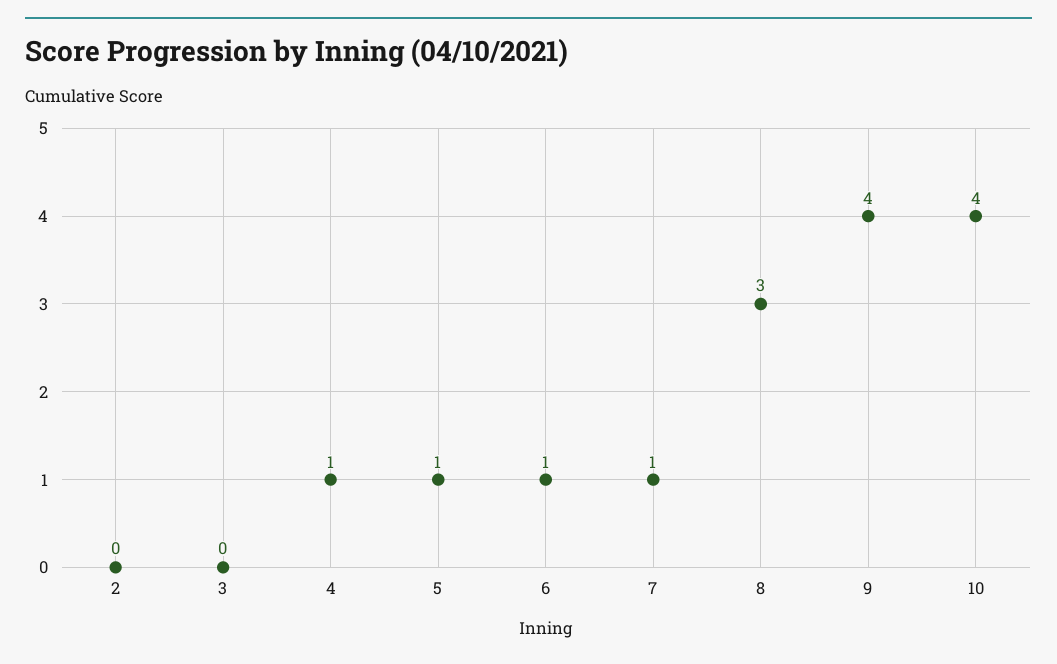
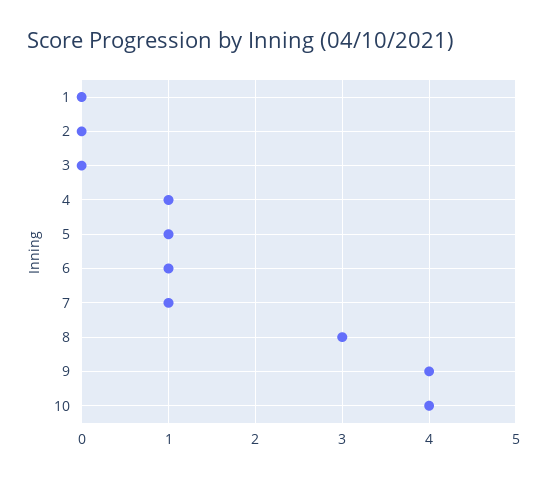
  {
    "2": 0,
    "3": 0,
    "4": 1,
    "5": 1,
    "6": 1,
    "7": 1,
    "8": 3,
    "9": 4,
-   "10": 4
+   "10": 4,
+   "1": 0
  }

